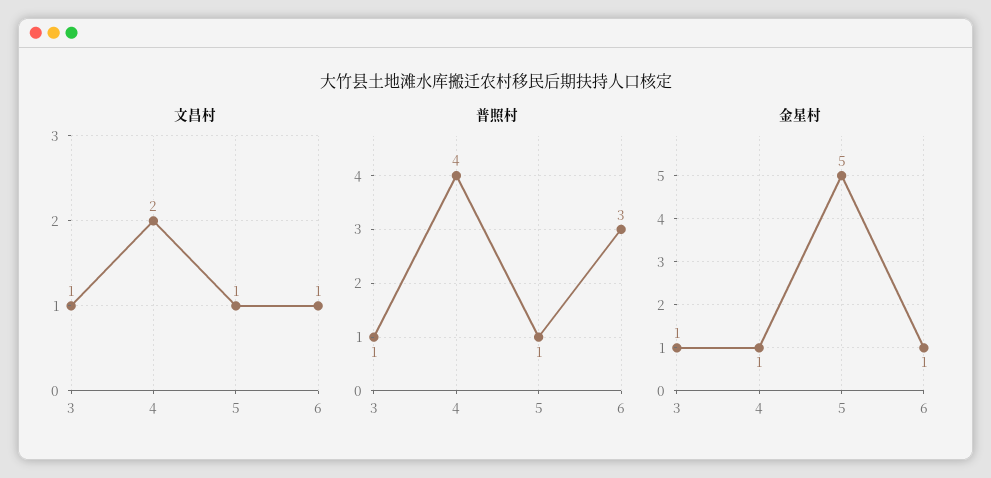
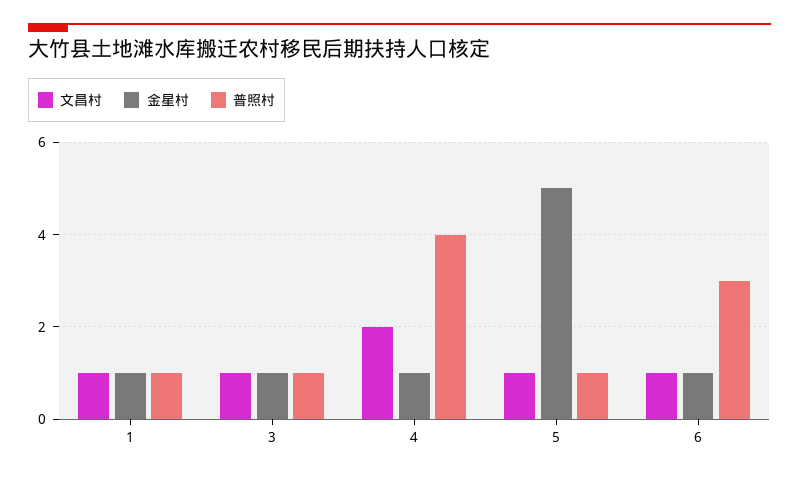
  {
    "文昌村": {
      "3": 1,
      "4": 2,
      "5": 1,
-     "6": 1
+     "6": 1,
+     "1": 1
    },
    "普照村": {
      "3": 1,
      "4": 4,
      "5": 1,
-     "6": 3
+     "6": 3,
+     "1": 1
    },
    "金星村": {
      "3": 1,
      "4": 1,
      "5": 5,
-     "6": 1
+     "6": 1,
+     "1": 1
    }
  }

